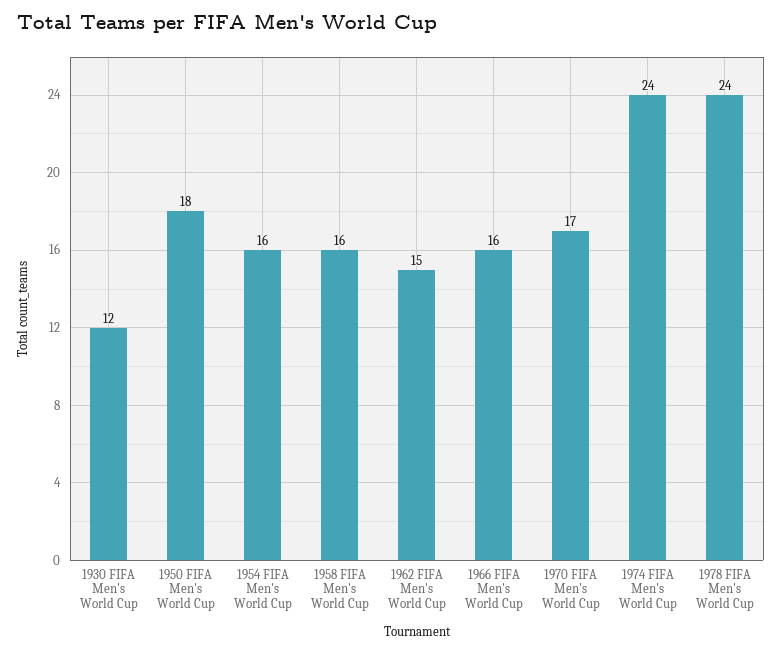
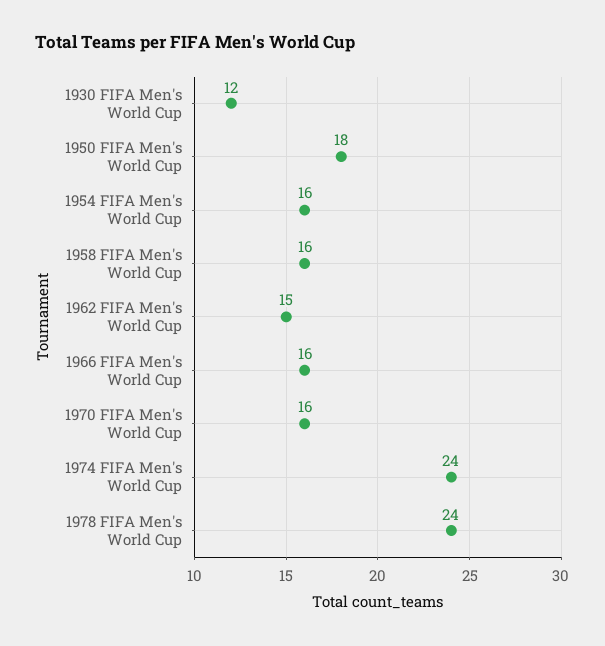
  {
    "1930 FIFA Men's World Cup": 12,
    "1950 FIFA Men's World Cup": 18,
    "1954 FIFA Men's World Cup": 16,
    "1958 FIFA Men's World Cup": 16,
    "1962 FIFA Men's World Cup": 15,
    "1966 FIFA Men's World Cup": 16,
-   "1970 FIFA Men's World Cup": 17,
+   "1970 FIFA Men's World Cup": 16,
    "1974 FIFA Men's World Cup": 24,
    "1978 FIFA Men's World Cup": 24
  }

